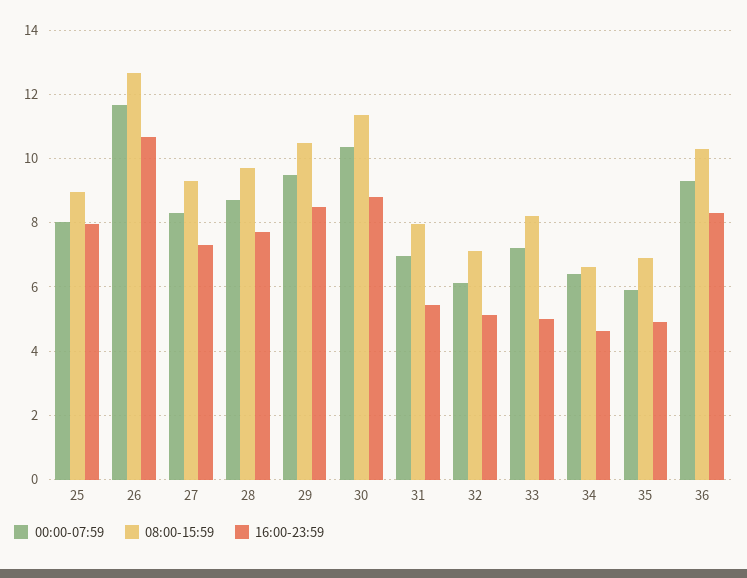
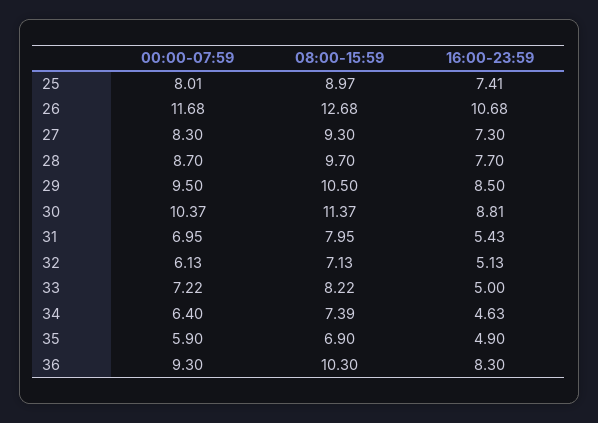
  {
    "00:00-07:59": {
      "25": 8.01,
      "26": 11.68,
      "27": 8.3,
      "28": 8.7,
      "29": 9.5,
      "30": 10.37,
      "31": 6.95,
      "32": 6.13,
      "33": 7.22,
      "34": 6.4,
      "35": 5.9,
      "36": 9.3
    },
    "08:00-15:59": {
      "25": 8.97,
      "26": 12.68,
      "27": 9.3,
      "28": 9.7,
      "29": 10.5,
      "30": 11.37,
      "31": 7.95,
      "32": 7.13,
      "33": 8.22,
-     "34": 6.6,
+     "34": 7.39,
      "35": 6.9,
      "36": 10.3
    },
    "16:00-23:59": {
-     "25": 8,
+     "25": 7.41,
      "26": 10.68,
      "27": 7.3,
      "28": 7.7,
      "29": 8.5,
      "30": 8.81,
      "31": 5.43,
      "32": 5.13,
      "33": 5,
      "34": 4.63,
      "35": 4.9,
      "36": 8.3
    }
  }

